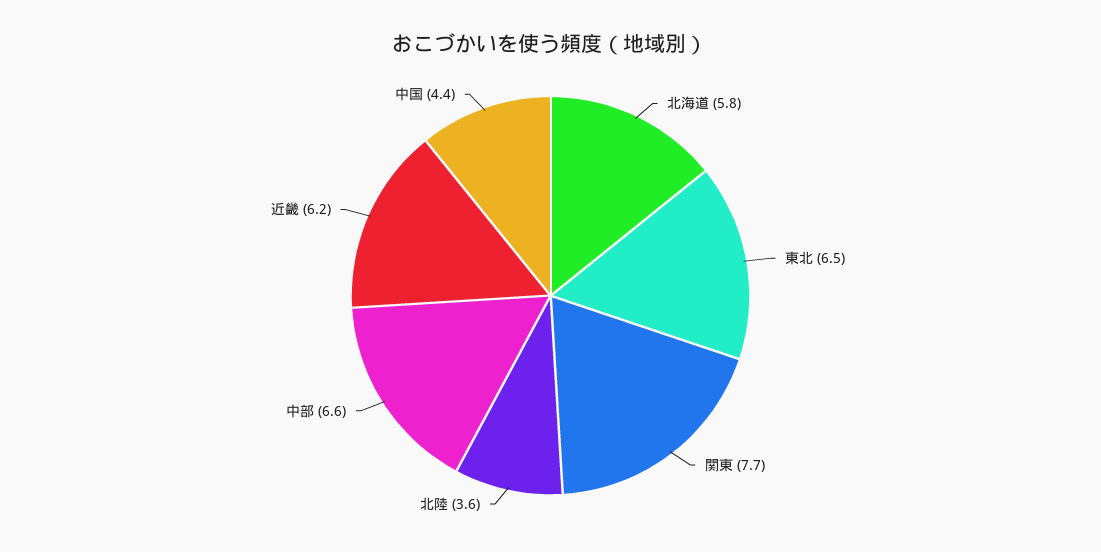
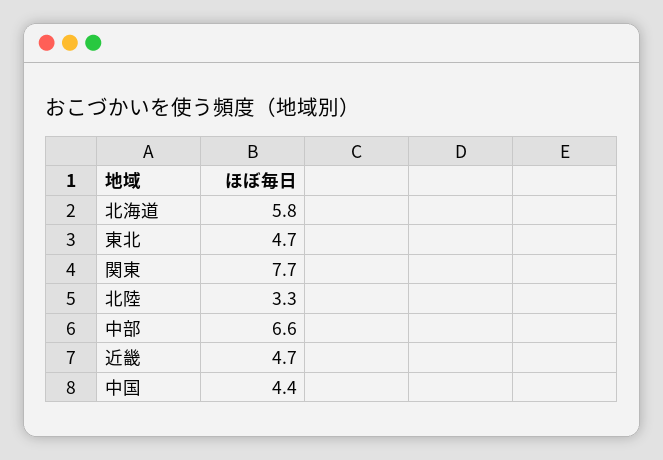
  {
    "北海道": 5.8,
-   "東北": 6.5,
+   "東北": 4.7,
    "関東": 7.7,
-   "北陸": 3.6,
+   "北陸": 3.3,
    "中部": 6.6,
-   "近畿": 6.2,
+   "近畿": 4.7,
    "中国": 4.4
  }

